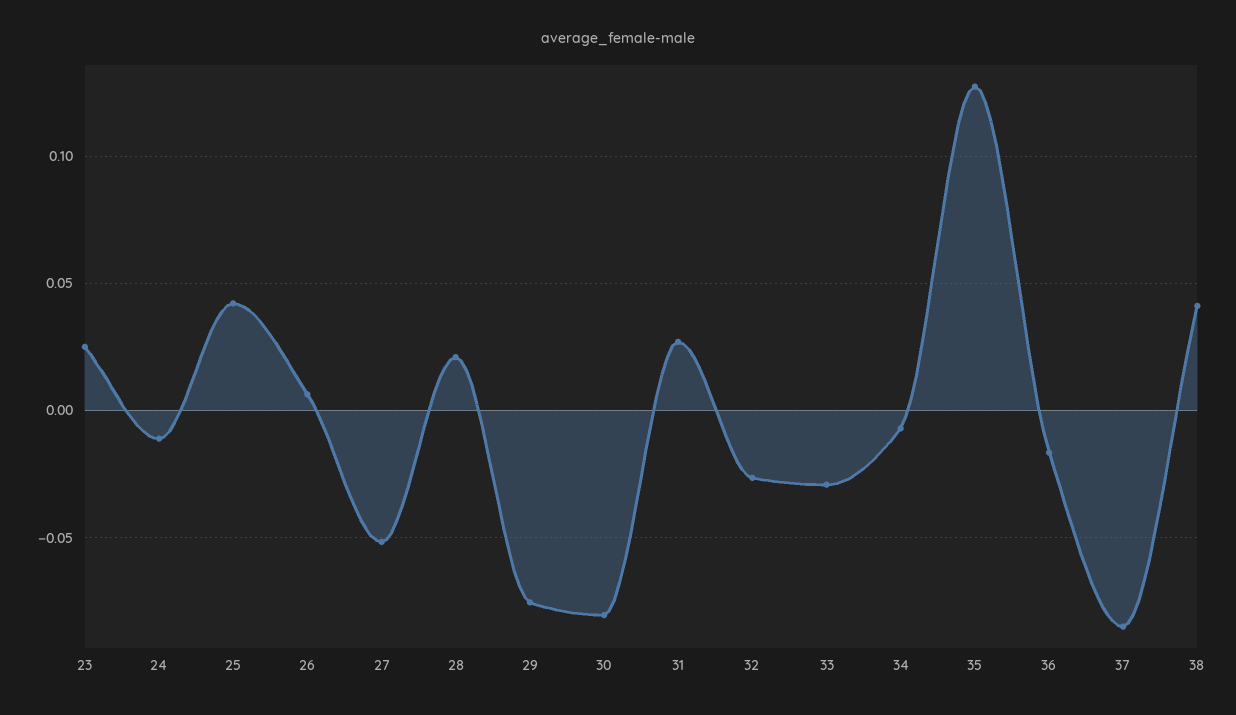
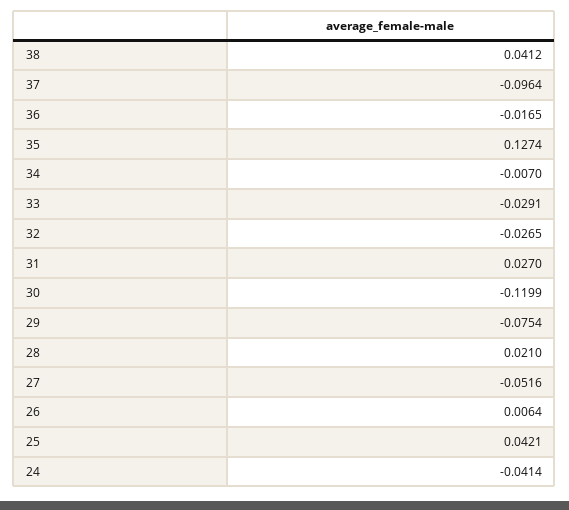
  {
-   "23": 0.025,
-   "24": -0.01,
+   "24": -0.0414,
    "25": 0.0421,
    "26": 0.0064,
    "27": -0.0516,
    "28": 0.021,
    "29": -0.0754,
-   "30": -0.08,
+   "30": -0.1199,
    "31": 0.027,
    "32": -0.0265,
    "33": -0.0291,
    "34": -0.007,
    "35": 0.1274,
    "36": -0.0165,
-   "37": -0.085,
+   "37": -0.0964,
    "38": 0.0412
  }

